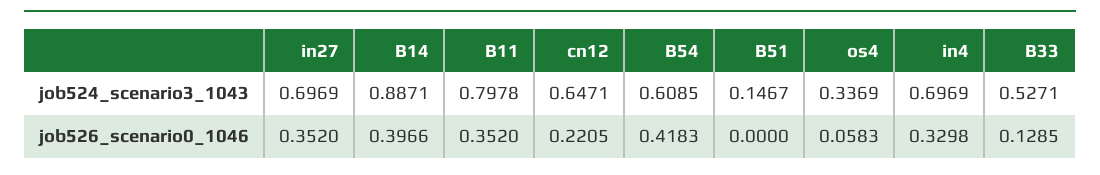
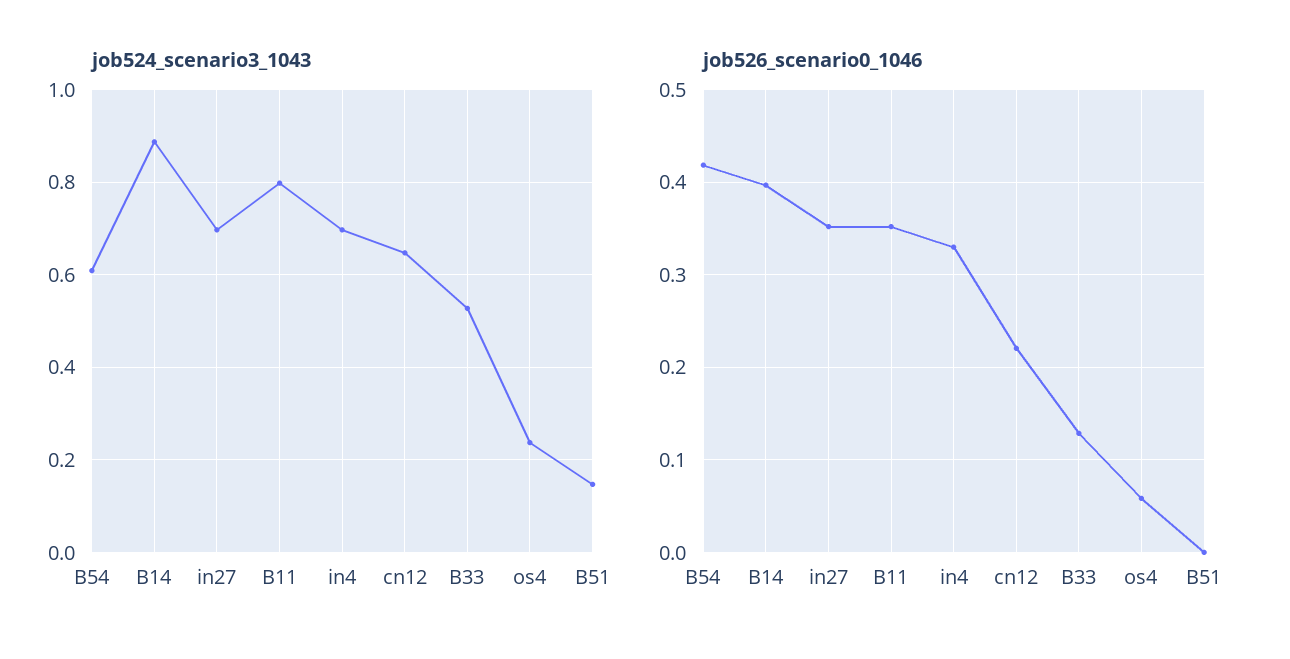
  {
    "job524_scenario3_1043": {
      "in27": 0.6969,
      "B14": 0.8871,
      "B11": 0.7978,
      "cn12": 0.6471,
      "B54": 0.6085,
      "B51": 0.1467,
-     "os4": 0.3369,
+     "os4": 0.24,
      "in4": 0.6969,
      "B33": 0.5271
    },
    "job526_scenario0_1046": {
      "in27": 0.352,
      "B14": 0.3966,
      "B11": 0.352,
      "cn12": 0.2205,
      "B54": 0.4183,
      "B51": 0,
      "os4": 0.0583,
      "in4": 0.3298,
      "B33": 0.1285
    }
  }

